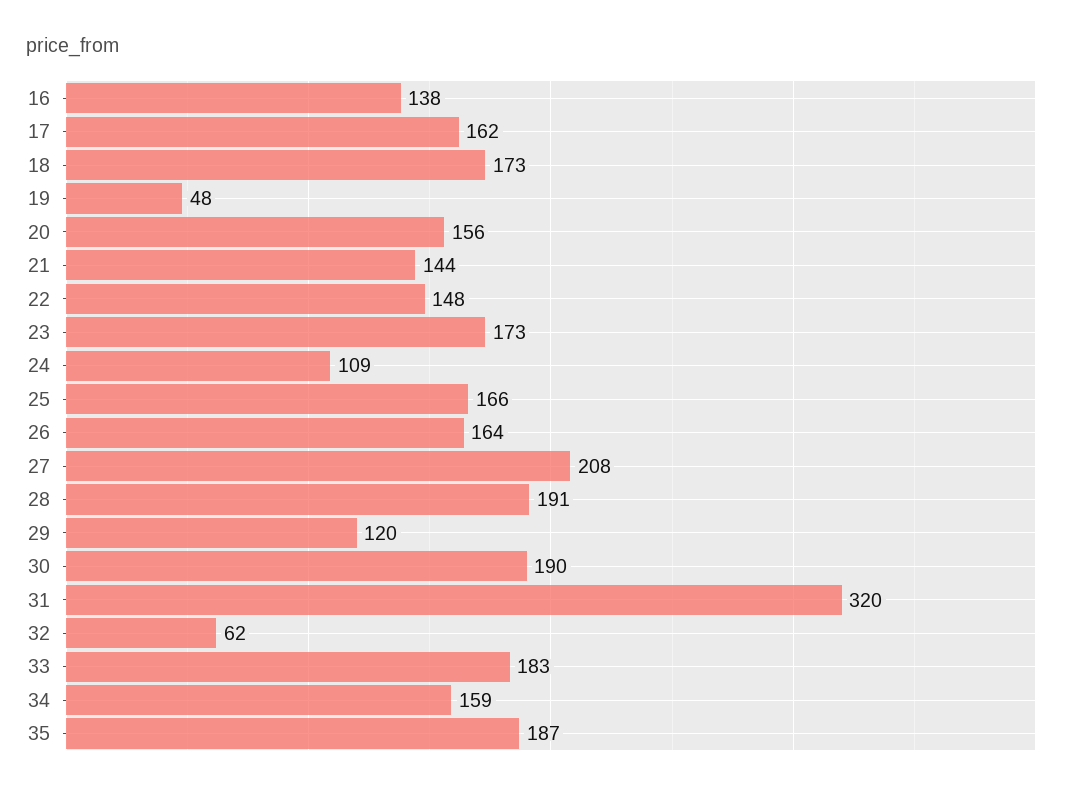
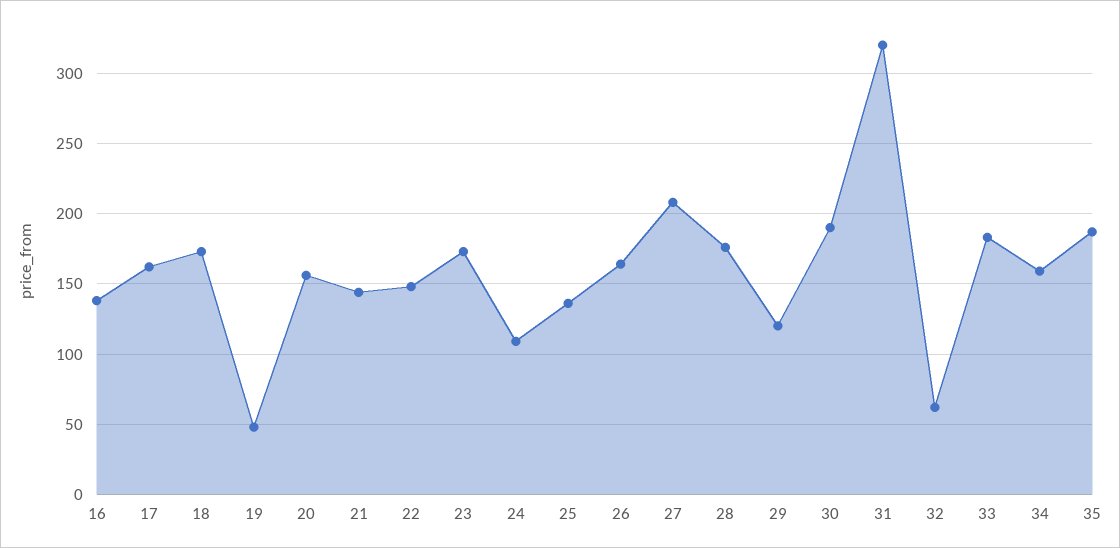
  {
    "16": 138,
    "17": 162,
    "18": 173,
    "19": 48,
    "20": 156,
    "21": 144,
    "22": 148,
    "23": 173,
    "24": 109,
-   "25": 166,
+   "25": 135,
    "26": 164,
    "27": 208,
-   "28": 191,
+   "28": 175,
    "29": 120,
    "30": 190,
    "31": 320,
    "32": 62,
    "33": 183,
    "34": 159,
    "35": 187
  }

